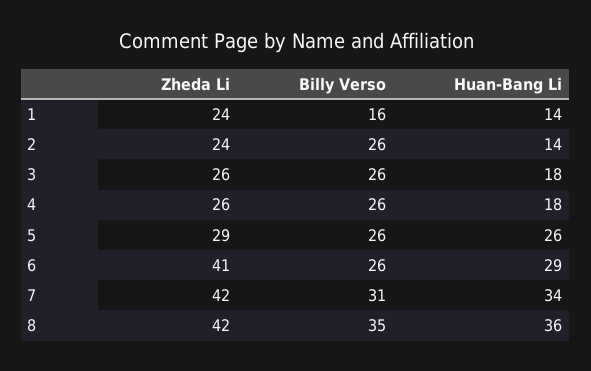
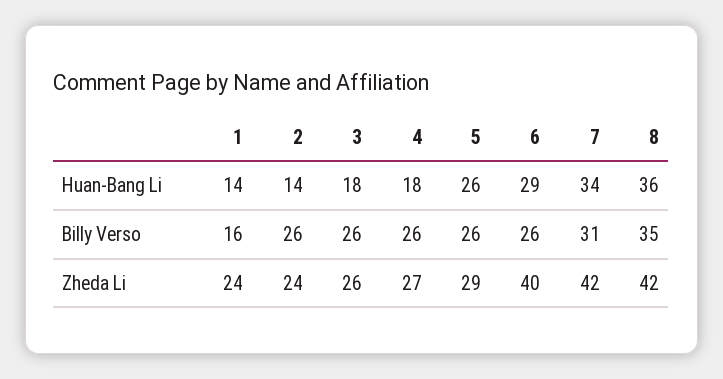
  {
    "Zheda Li": {
      "1": 24,
      "2": 24,
      "3": 26,
-     "4": 26,
+     "4": 27,
      "5": 29,
-     "6": 41,
+     "6": 40,
      "7": 42,
      "8": 42
    },
    "Billy Verso": {
      "1": 16,
      "2": 26,
      "3": 26,
      "4": 26,
      "5": 26,
      "6": 26,
      "7": 31,
      "8": 35
    },
    "Huan-Bang Li": {
      "1": 14,
      "2": 14,
      "3": 18,
      "4": 18,
      "5": 26,
      "6": 29,
      "7": 34,
      "8": 36
    }
  }

